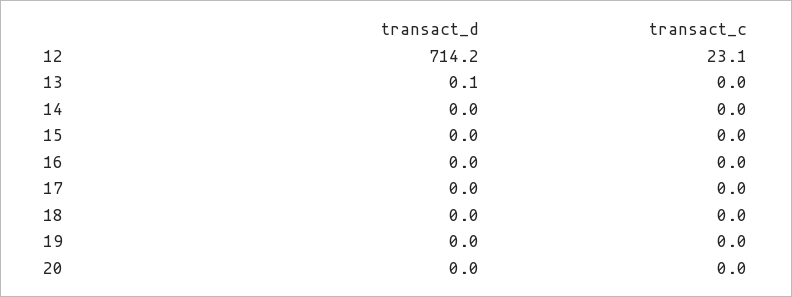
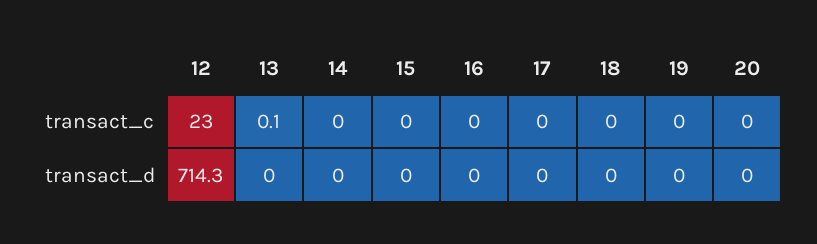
  {
    "transact_d": {
-     "12": 714.2,
+     "12": 714.3,
-     "13": 0.1,
+     "13": 0,
      "14": 0,
      "15": 0,
      "16": 0,
      "17": 0,
      "18": 0,
      "19": 0,
      "20": 0
    },
    "transact_c": {
-     "12": 23.1,
+     "12": 23,
-     "13": 0,
+     "13": 0.1,
      "14": 0,
      "15": 0,
      "16": 0,
      "17": 0,
      "18": 0,
      "19": 0,
      "20": 0
    }
  }

